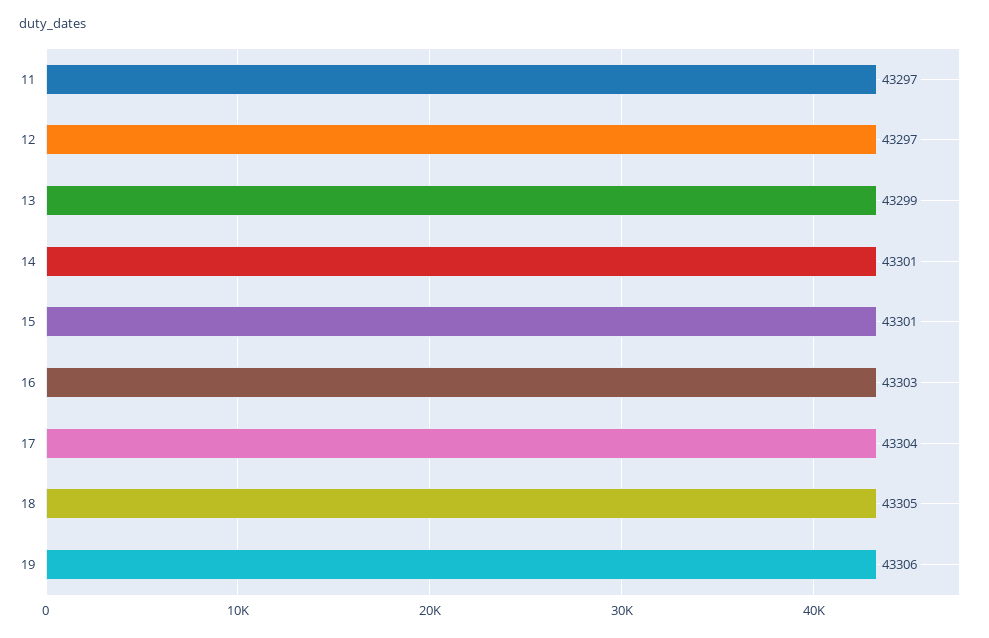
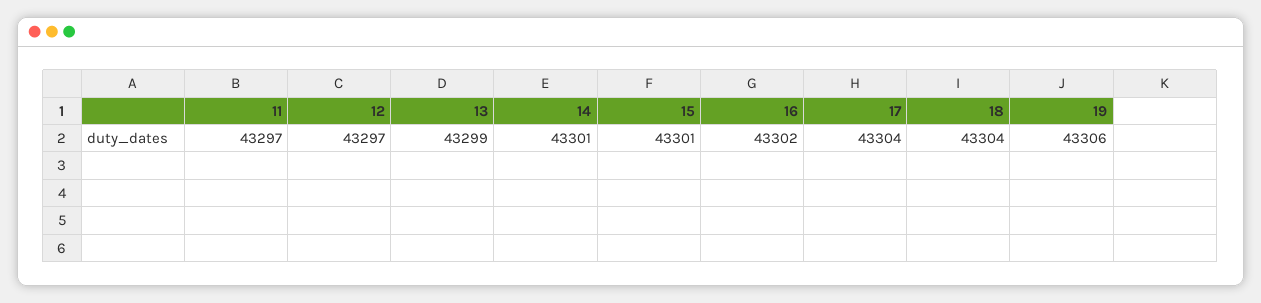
  {
    "11": 43297,
    "12": 43297,
    "13": 43299,
    "14": 43301,
    "15": 43301,
-   "16": 43303,
+   "16": 43302,
    "17": 43304,
-   "18": 43305,
+   "18": 43304,
    "19": 43306
  }

